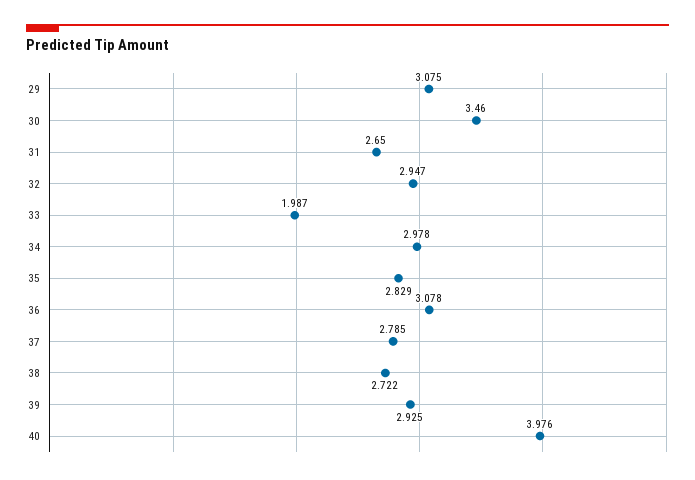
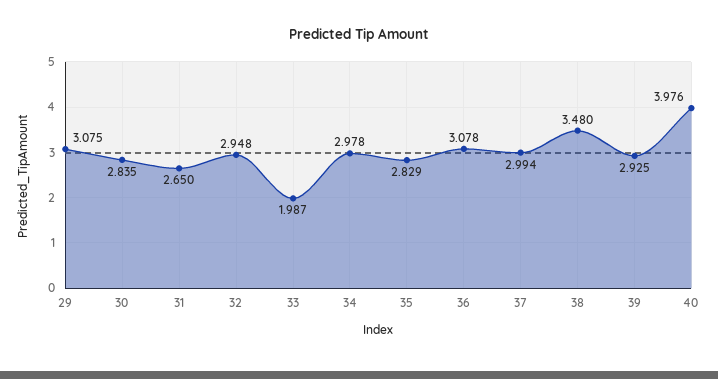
  {
    "29": 3.075,
-   "30": 3.46,
+   "30": 2.835,
    "31": 2.65,
-   "32": 2.947,
+   "32": 2.948,
    "33": 1.987,
    "34": 2.978,
    "35": 2.829,
    "36": 3.078,
-   "37": 2.785,
+   "37": 2.994,
-   "38": 2.722,
+   "38": 3.48,
    "39": 2.925,
    "40": 3.976
  }

